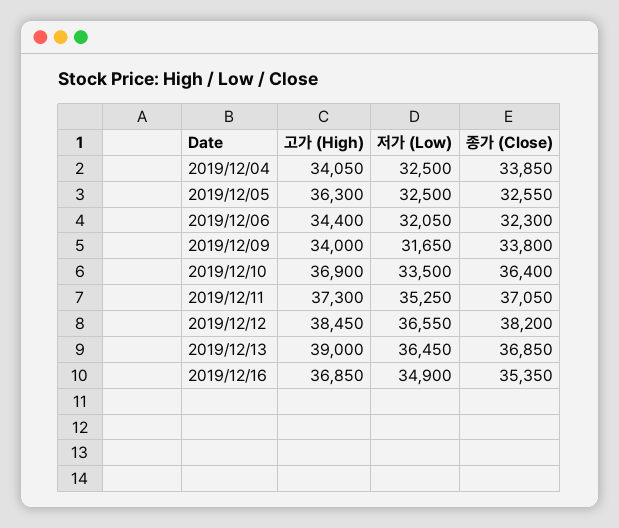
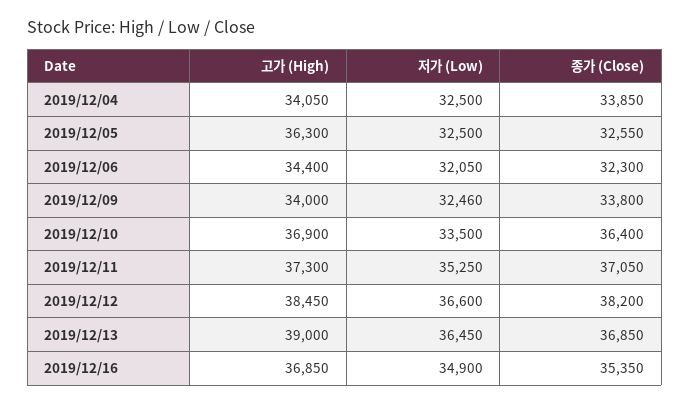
  {
    "고가 (High)": {
      "2019/12/04": 34050,
      "2019/12/05": 36300,
      "2019/12/06": 34400,
      "2019/12/09": 34000,
      "2019/12/10": 36900,
      "2019/12/11": 37300,
      "2019/12/12": 38450,
      "2019/12/13": 39000,
      "2019/12/16": 36850
    },
    "저가 (Low)": {
      "2019/12/04": 32500,
      "2019/12/05": 32500,
      "2019/12/06": 32050,
-     "2019/12/09": 31650,
+     "2019/12/09": 32460,
      "2019/12/10": 33500,
      "2019/12/11": 35250,
-     "2019/12/12": 36550,
+     "2019/12/12": 36600,
      "2019/12/13": 36450,
      "2019/12/16": 34900
    },
    "종가 (Close)": {
      "2019/12/04": 33850,
      "2019/12/05": 32550,
      "2019/12/06": 32300,
      "2019/12/09": 33800,
      "2019/12/10": 36400,
      "2019/12/11": 37050,
      "2019/12/12": 38200,
      "2019/12/13": 36850,
      "2019/12/16": 35350
    }
  }

